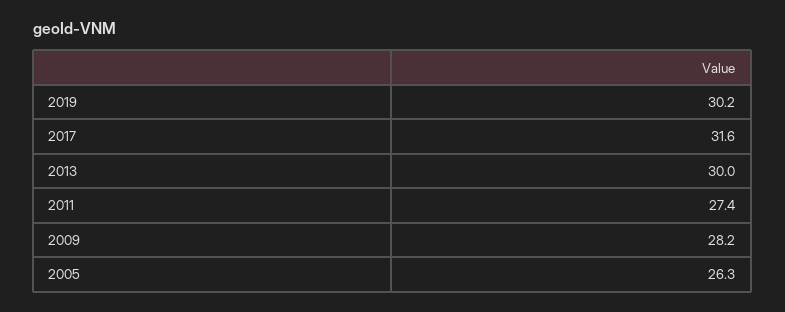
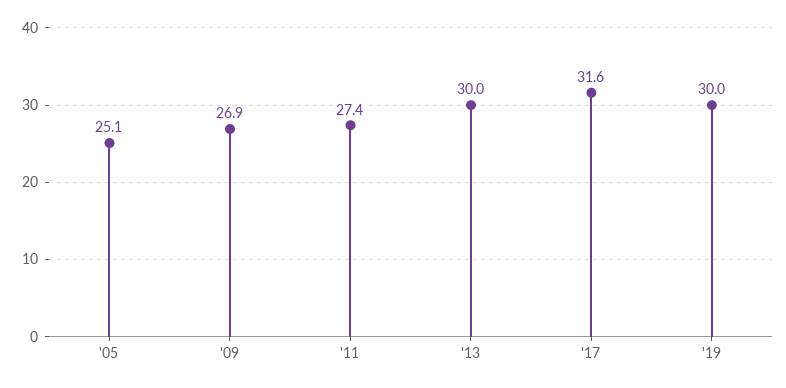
  {
-   "2019": 30.2,
+   "2019": 30,
    "2017": 31.6,
    "2013": 30,
    "2011": 27.4,
-   "2009": 28.2,
+   "2009": 26.9,
-   "2005": 26.3
+   "2005": 25.1
  }

